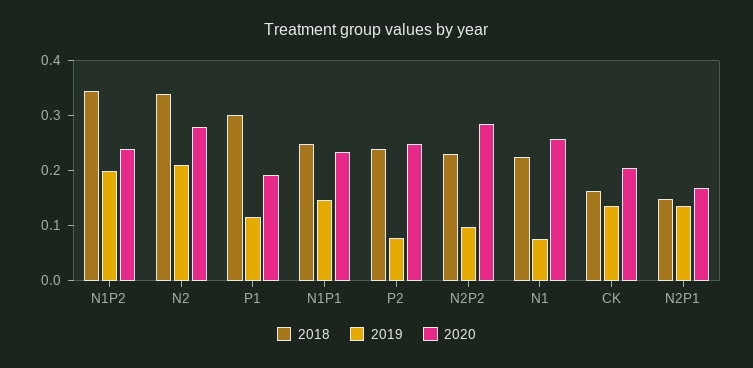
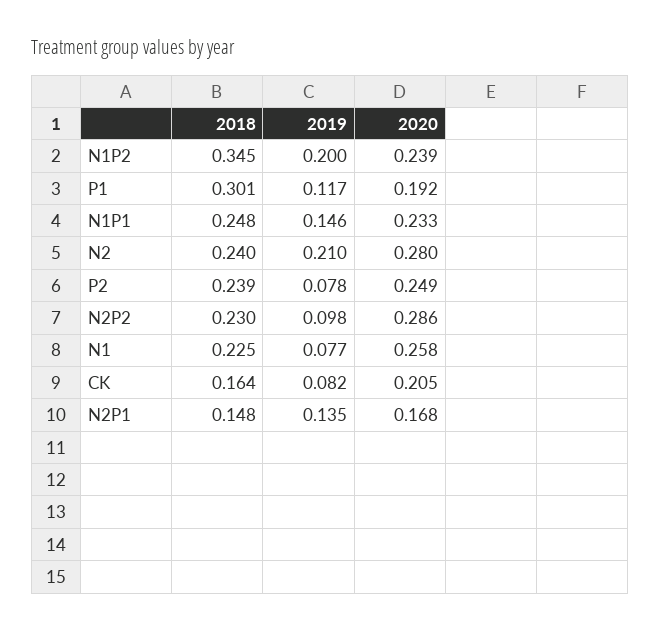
  {
    "2018": {
      "N1P2": 0.345,
-     "N2": 0.34,
+     "N2": 0.24,
      "P1": 0.301,
      "N1P1": 0.248,
      "P2": 0.239,
      "N2P2": 0.23,
      "N1": 0.225,
      "CK": 0.164,
      "N2P1": 0.148
    },
    "2019": {
      "N1P2": 0.2,
      "N2": 0.21,
      "P1": 0.117,
      "N1P1": 0.146,
      "P2": 0.078,
      "N2P2": 0.098,
      "N1": 0.077,
-     "CK": 0.14,
+     "CK": 0.082,
      "N2P1": 0.135
    },
    "2020": {
      "N1P2": 0.239,
      "N2": 0.28,
      "P1": 0.192,
      "N1P1": 0.233,
      "P2": 0.249,
      "N2P2": 0.286,
      "N1": 0.258,
      "CK": 0.205,
      "N2P1": 0.168
    }
  }

